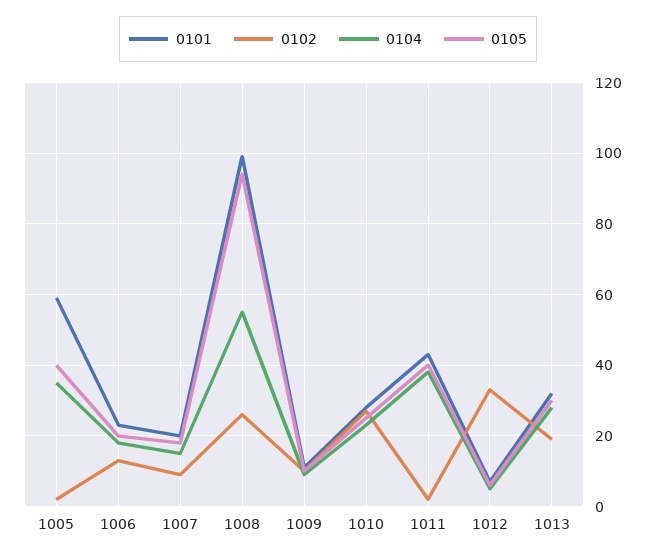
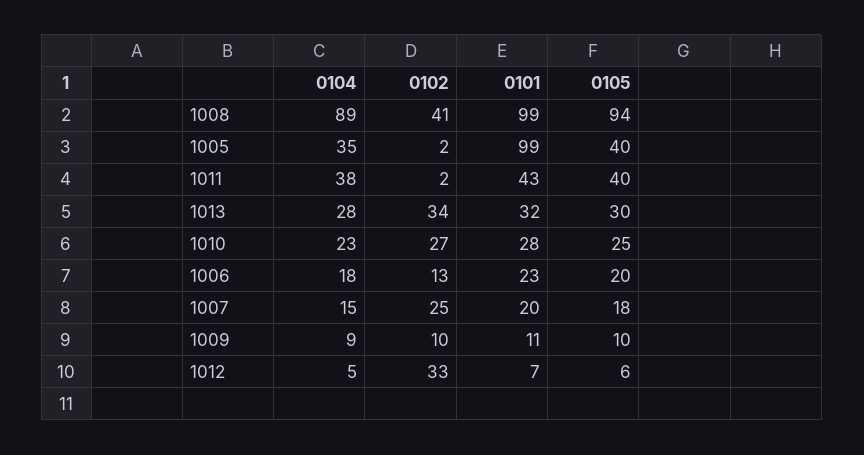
  {
    "0101": {
-     "1005": 60,
+     "1005": 99,
      "1006": 23,
      "1007": 20,
      "1008": 99,
      "1009": 11,
      "1010": 28,
      "1011": 43,
      "1012": 7,
      "1013": 32
    },
    "0102": {
      "1005": 2,
      "1006": 13,
-     "1007": 10,
+     "1007": 25,
-     "1008": 25,
+     "1008": 41,
      "1009": 10,
      "1010": 27,
      "1011": 2,
      "1012": 33,
-     "1013": 20
+     "1013": 34
    },
    "0104": {
      "1005": 35,
      "1006": 18,
      "1007": 15,
-     "1008": 55,
+     "1008": 89,
      "1009": 9,
      "1010": 23,
      "1011": 38,
      "1012": 5,
      "1013": 28
    },
    "0105": {
      "1005": 40,
      "1006": 20,
      "1007": 18,
      "1008": 94,
      "1009": 10,
      "1010": 25,
      "1011": 40,
      "1012": 6,
      "1013": 30
    }
  }

